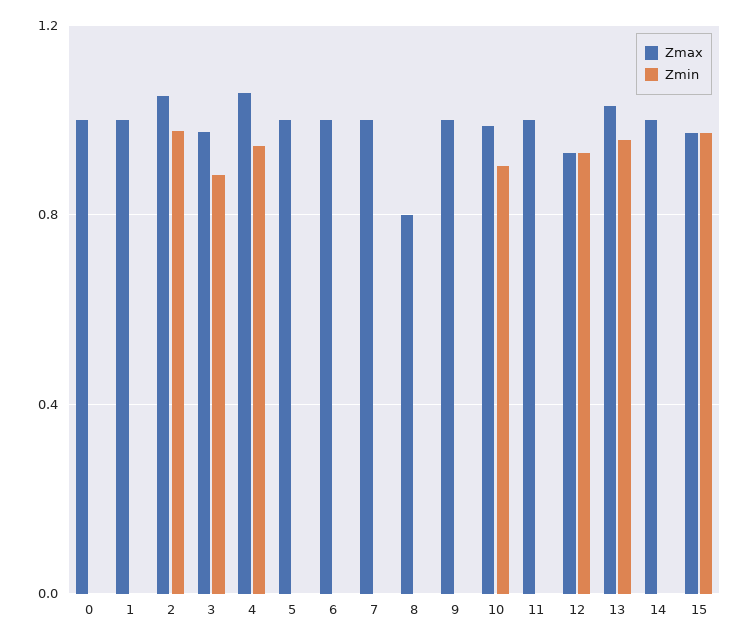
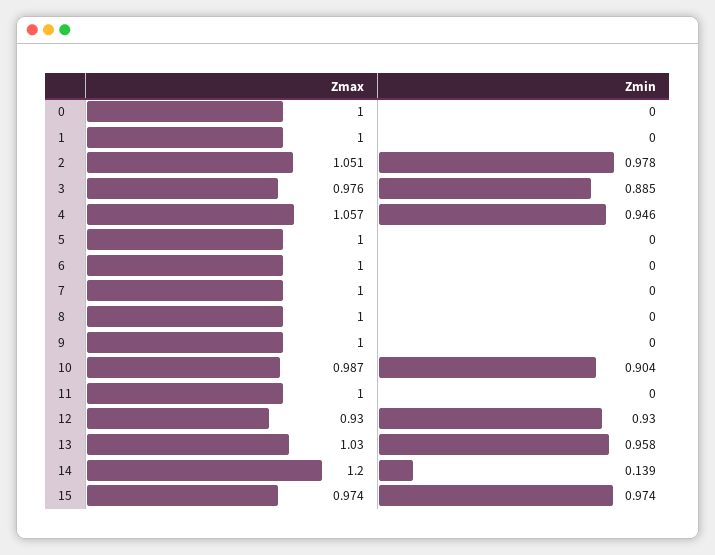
  {
    "Zmax": {
      "0": 1,
      "1": 1,
      "2": 1.051,
      "3": 0.976,
      "4": 1.057,
      "5": 1,
      "6": 1,
      "7": 1,
-     "8": 0.8,
+     "8": 1,
      "9": 1,
      "10": 0.987,
      "11": 1,
      "12": 0.93,
      "13": 1.03,
-     "14": 1,
+     "14": 1.2,
      "15": 0.974
    },
    "Zmin": {
      "0": 0,
      "1": 0,
      "2": 0.978,
      "3": 0.885,
      "4": 0.946,
      "5": 0,
      "6": 0,
      "7": 0,
      "8": 0,
      "9": 0,
      "10": 0.904,
      "11": 0,
      "12": 0.93,
      "13": 0.958,
-     "14": 0,
+     "14": 0.139,
      "15": 0.974
    }
  }

